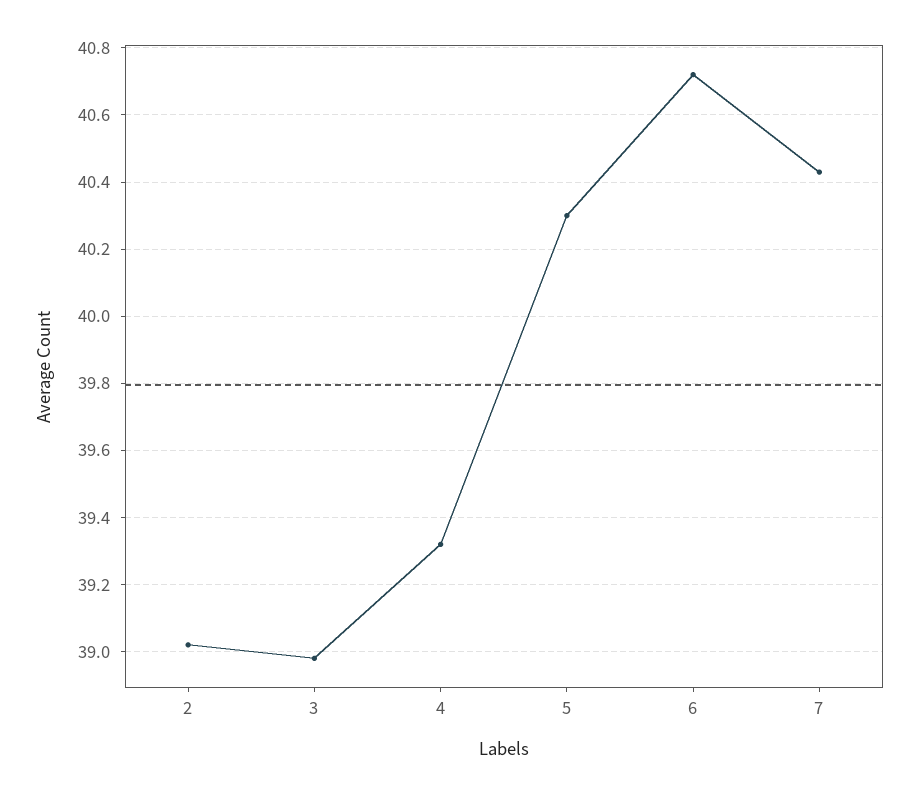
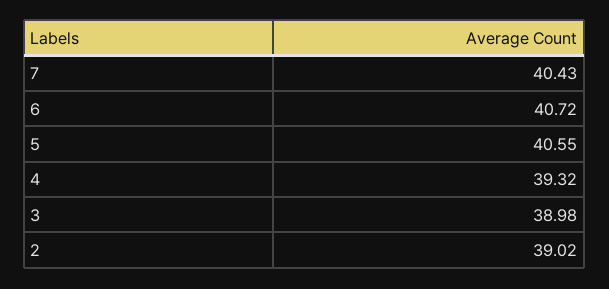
  {
    "2": 39.02,
    "3": 38.98,
    "4": 39.32,
-   "5": 40.3,
+   "5": 40.55,
    "6": 40.72,
    "7": 40.43
  }

